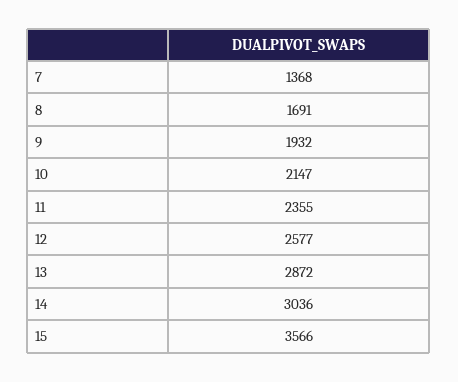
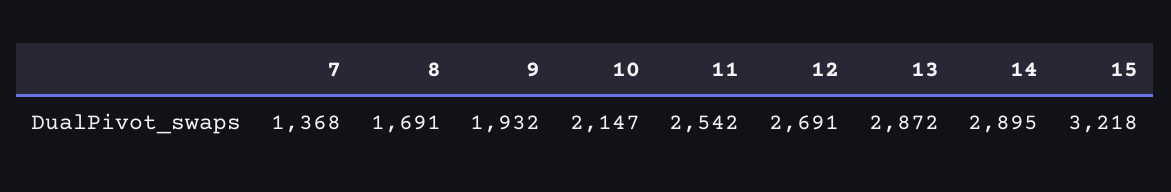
  {
    "7": 1368,
    "8": 1691,
    "9": 1932,
    "10": 2147,
-   "11": 2355,
+   "11": 2542,
-   "12": 2577,
+   "12": 2691,
    "13": 2872,
-   "14": 3036,
+   "14": 2895,
-   "15": 3566
+   "15": 3218
  }

